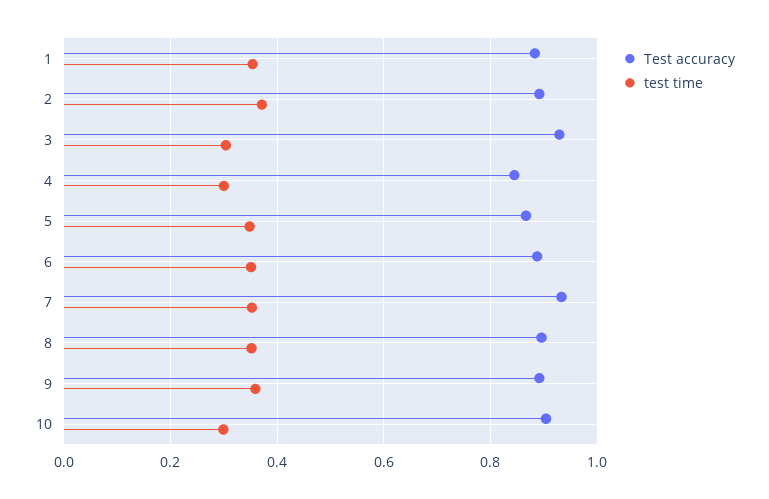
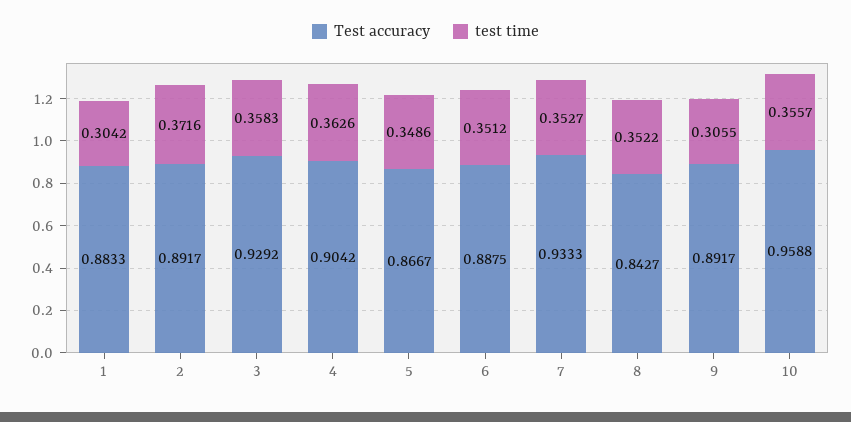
  {
    "Test accuracy": {
      "1": 0.8833,
      "2": 0.8917,
      "3": 0.9292,
-     "4": 0.84,
+     "4": 0.9042,
      "5": 0.8667,
      "6": 0.8875,
      "7": 0.9333,
-     "8": 0.9,
+     "8": 0.8427,
      "9": 0.8917,
-     "10": 0.9
+     "10": 0.9588
    },
    "test time": {
-     "1": 0.36,
+     "1": 0.3042,
      "2": 0.3716,
-     "3": 0.3,
+     "3": 0.3583,
-     "4": 0.3,
+     "4": 0.3626,
      "5": 0.3486,
      "6": 0.3512,
      "7": 0.3527,
      "8": 0.3522,
-     "9": 0.36,
+     "9": 0.3055,
-     "10": 0.3
+     "10": 0.3557
    }
  }

